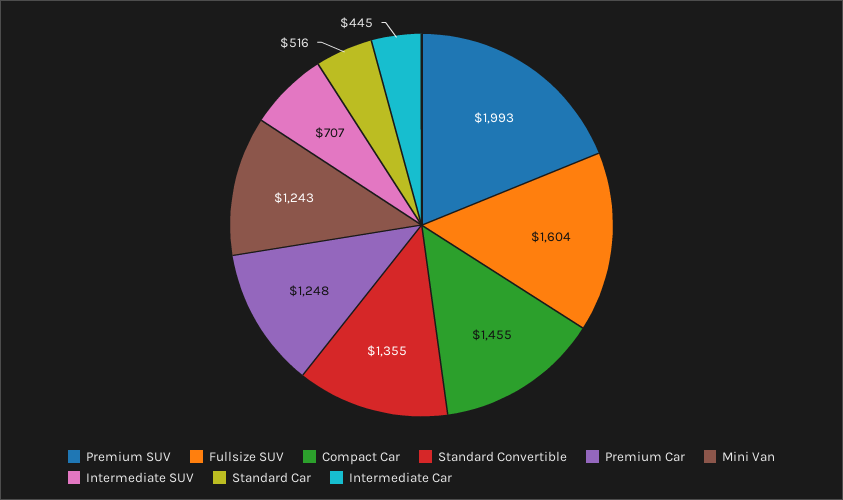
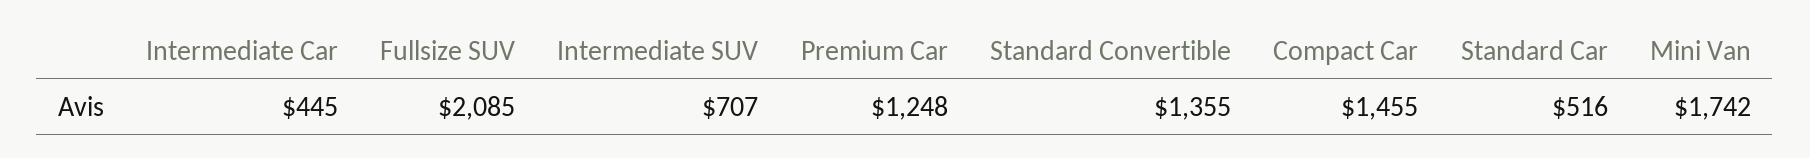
  {
-   "Premium SUV": 1993,
-   "Fullsize SUV": 1604,
+   "Fullsize SUV": 2085,
    "Compact Car": 1455,
    "Standard Convertible": 1355,
    "Premium Car": 1248,
-   "Mini Van": 1243,
+   "Mini Van": 1742,
    "Intermediate SUV": 707,
    "Standard Car": 516,
    "Intermediate Car": 445
  }

